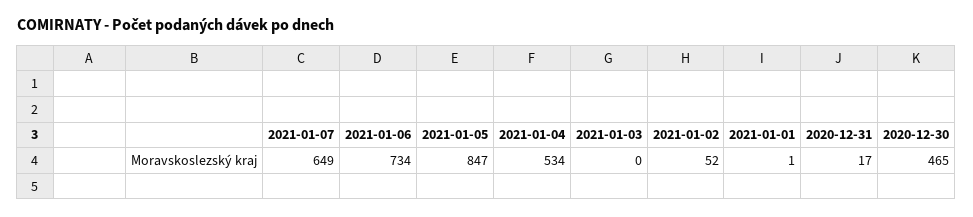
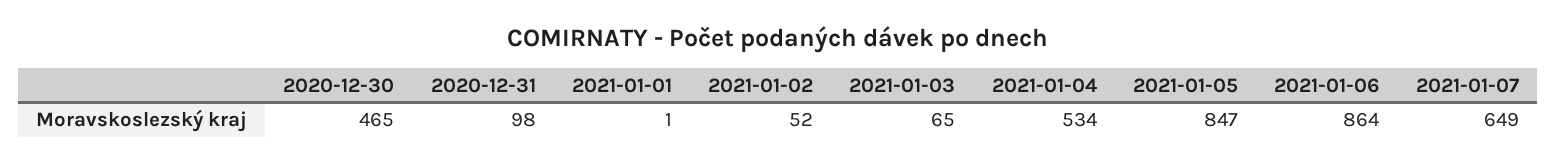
  {
    "2021-01-07": 649,
-   "2021-01-06": 734,
+   "2021-01-06": 864,
    "2021-01-05": 847,
    "2021-01-04": 534,
-   "2021-01-03": 0,
+   "2021-01-03": 65,
    "2021-01-02": 52,
    "2021-01-01": 1,
-   "2020-12-31": 17,
+   "2020-12-31": 98,
    "2020-12-30": 465
  }

